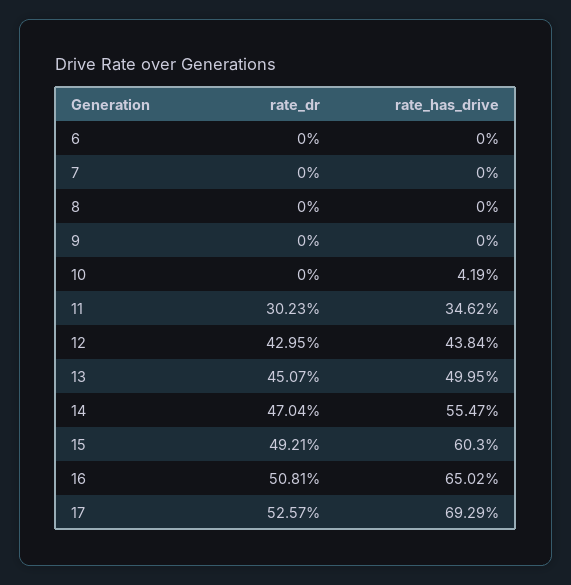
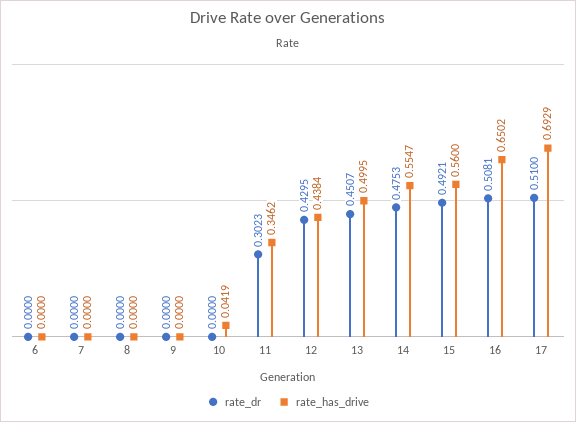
  {
    "rate_dr": {
      "6": 0,
      "7": 0,
      "8": 0,
      "9": 0,
      "10": 0,
      "11": 0.3023,
      "12": 0.4295,
      "13": 0.4507,
-     "14": 0.4704,
+     "14": 0.4753,
      "15": 0.4921,
      "16": 0.5081,
-     "17": 0.5257
+     "17": 0.51
    },
    "rate_has_drive": {
      "6": 0,
      "7": 0,
      "8": 0,
      "9": 0,
      "10": 0.0419,
      "11": 0.3462,
      "12": 0.4384,
      "13": 0.4995,
      "14": 0.5547,
-     "15": 0.603,
+     "15": 0.56,
      "16": 0.6502,
      "17": 0.6929
    }
  }

